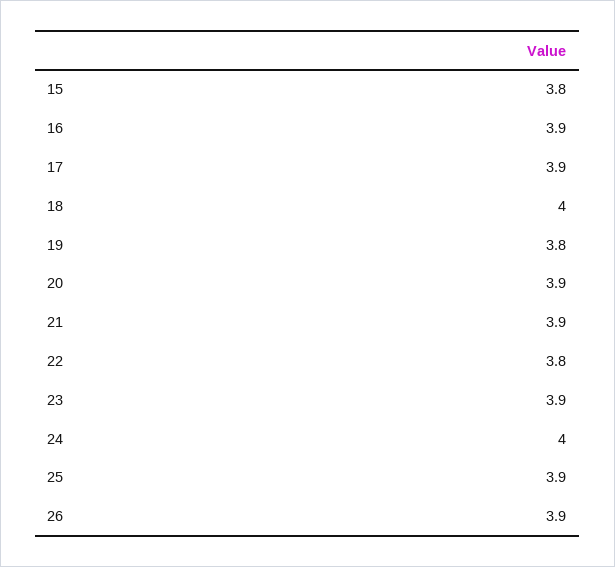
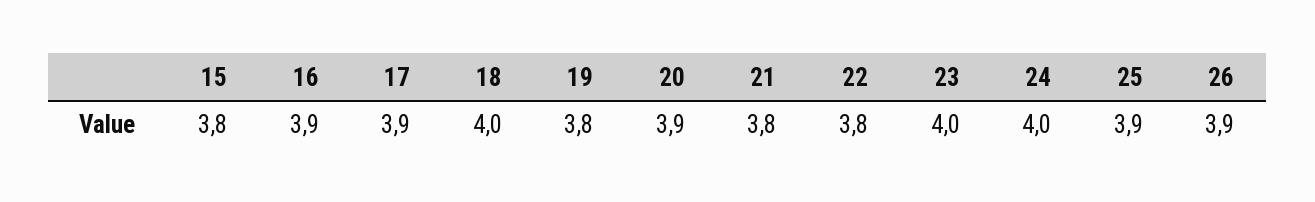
  {
    "15": 3.8,
    "16": 3.9,
    "17": 3.9,
    "18": 4,
    "19": 3.8,
    "20": 3.9,
-   "21": 3.9,
+   "21": 3.8,
    "22": 3.8,
-   "23": 3.9,
+   "23": 4,
    "24": 4,
    "25": 3.9,
    "26": 3.9
  }

